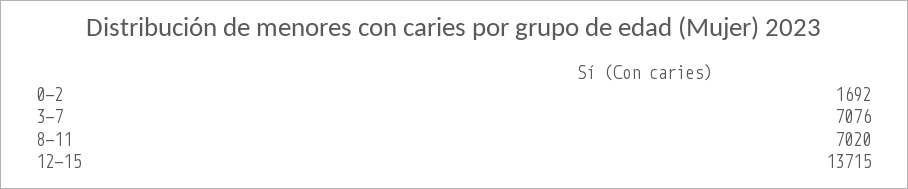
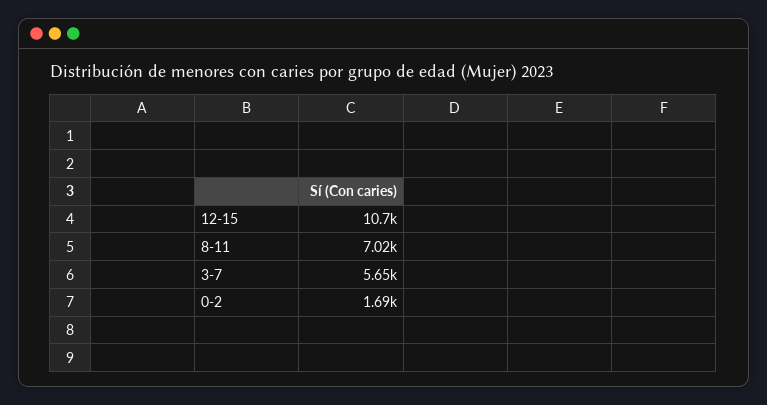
  {
    "0-2": 1692,
-   "3-7": 7076,
+   "3-7": 5650,
    "8-11": 7020,
-   "12-15": 13715
+   "12-15": 10700
  }

